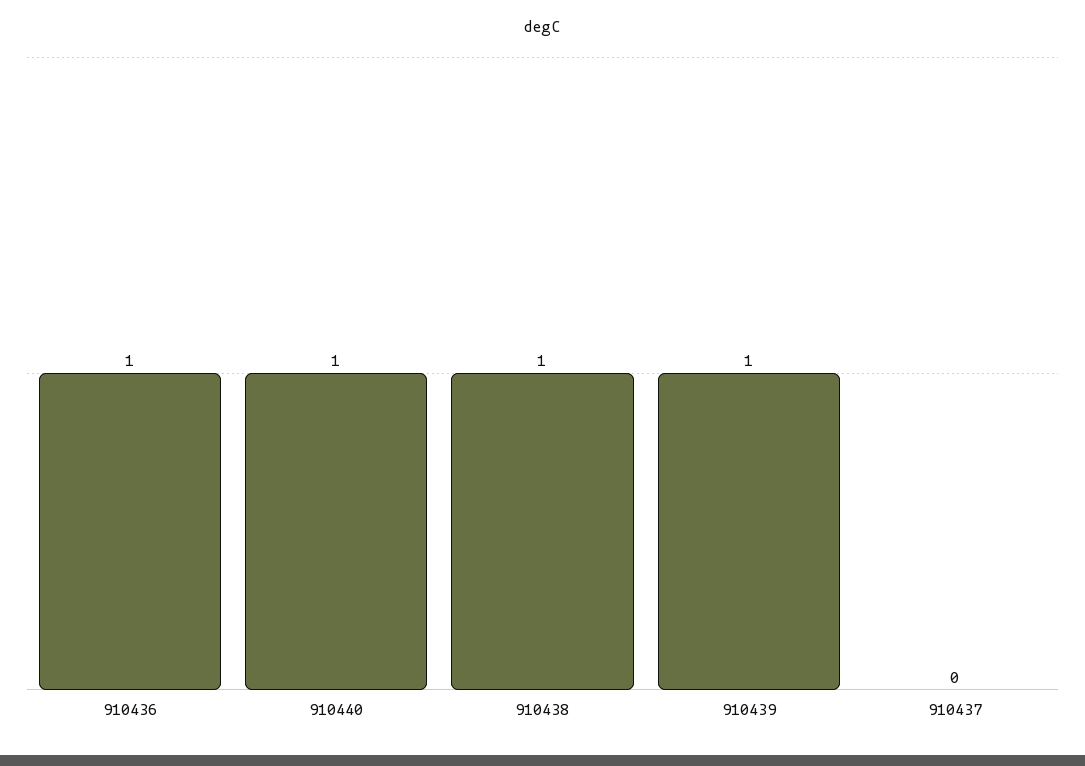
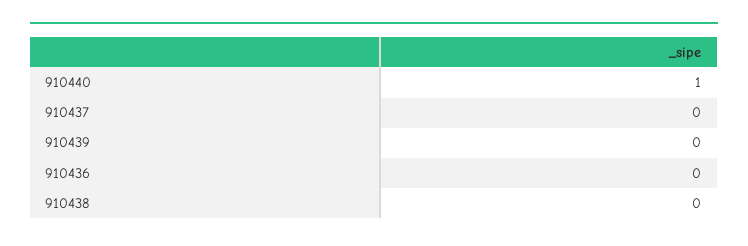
  {
-   "910436": 1,
+   "910436": 0,
    "910440": 1,
-   "910438": 1,
+   "910438": 0,
-   "910439": 1,
+   "910439": 0,
    "910437": 0
  }

